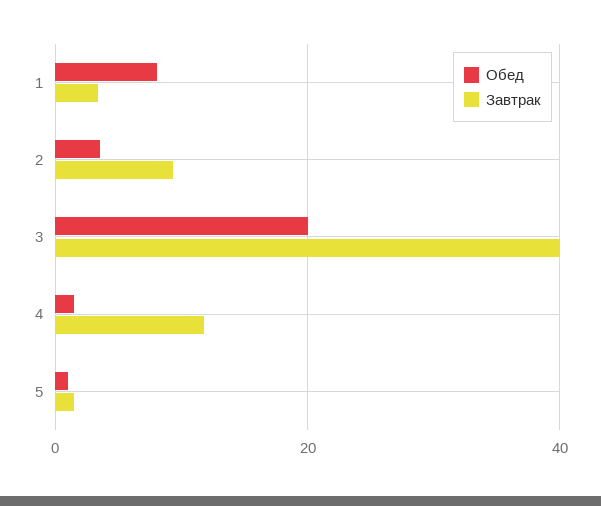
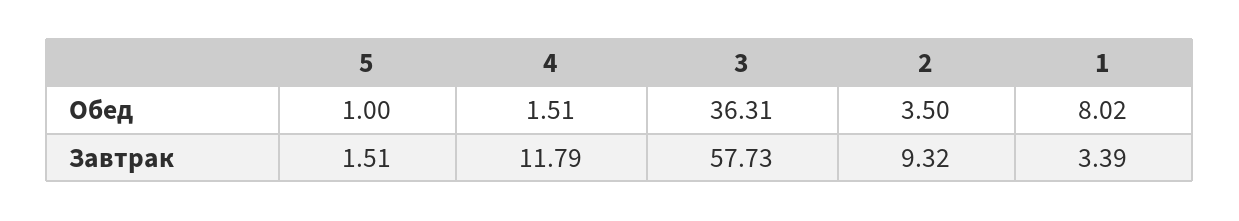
  {
    "Обед": {
      "1": 8.02,
      "2": 3.5,
-     "3": 20,
+     "3": 36.31,
      "4": 1.51,
      "5": 1
    },
    "Завтрак": {
      "1": 3.39,
      "2": 9.32,
-     "3": 40,
+     "3": 57.73,
      "4": 11.79,
      "5": 1.51
    }
  }

